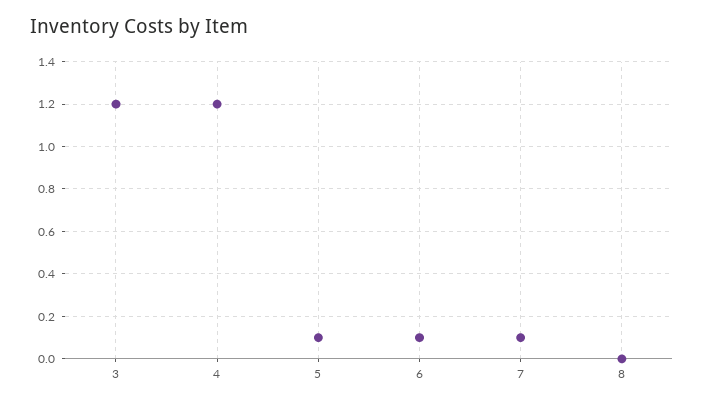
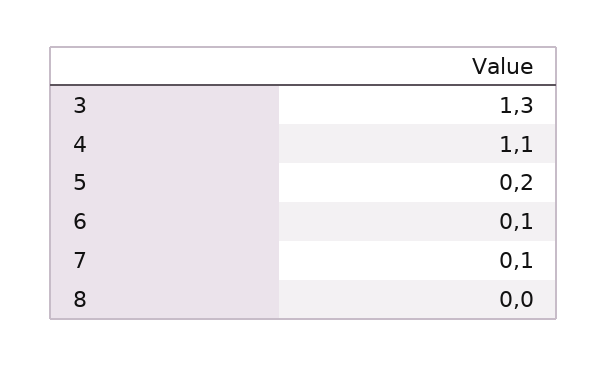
  {
-   "3": 1.2,
+   "3": 1.3,
-   "4": 1.2,
+   "4": 1.1,
-   "5": 0.1,
+   "5": 0.2,
    "6": 0.1,
    "7": 0.1,
    "8": 0
  }

